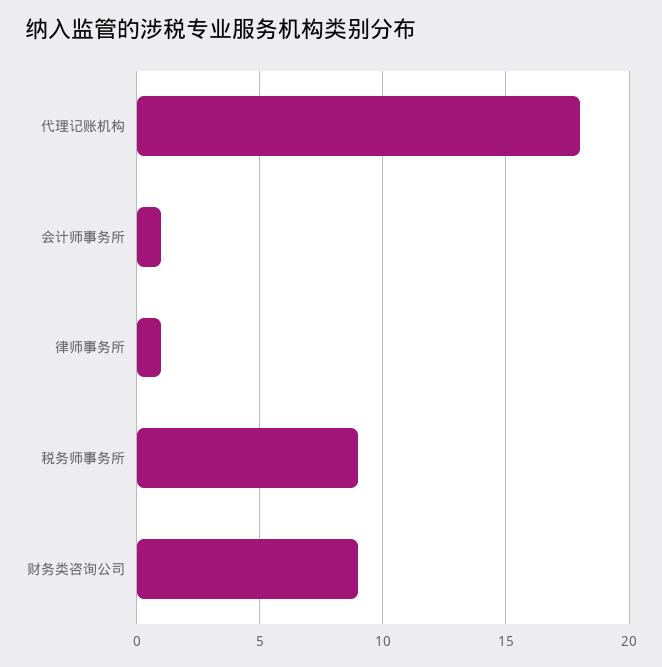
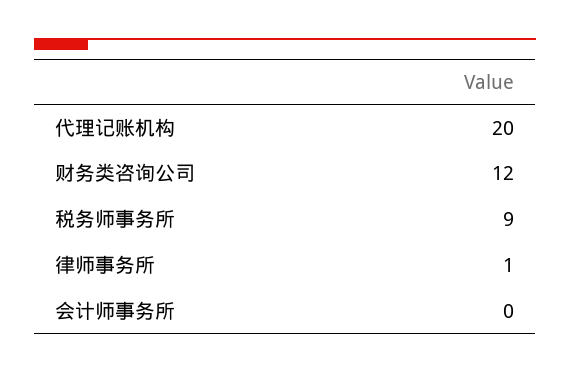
  {
-   "代理记账机构": 18,
+   "代理记账机构": 20,
-   "会计师事务所": 1,
+   "会计师事务所": 0,
    "律师事务所": 1,
    "税务师事务所": 9,
-   "财务类咨询公司": 9
+   "财务类咨询公司": 12
  }

